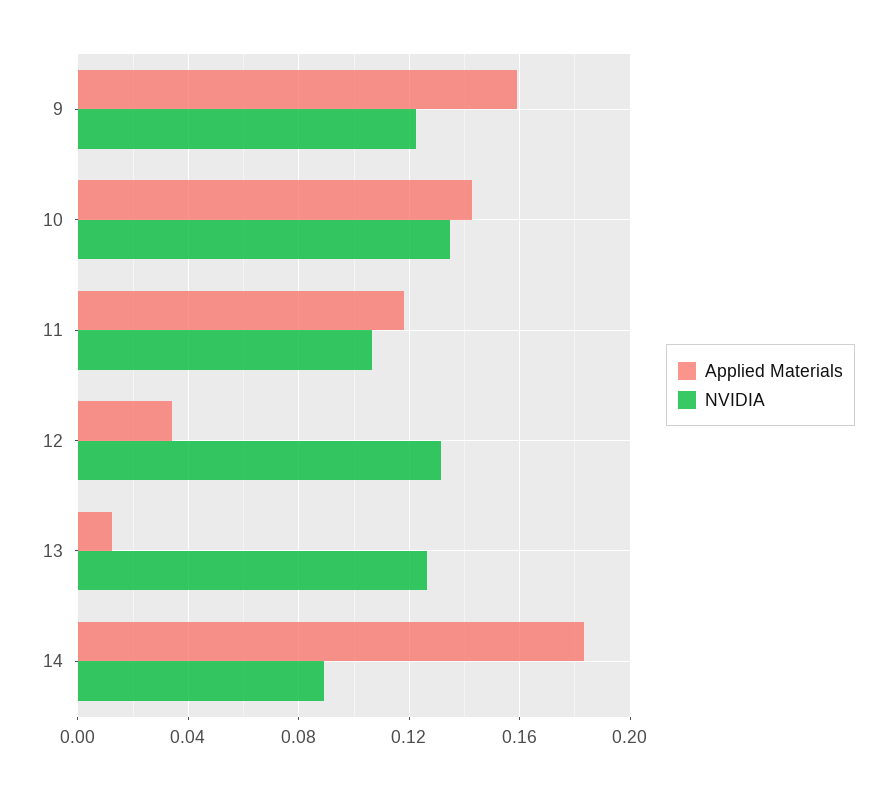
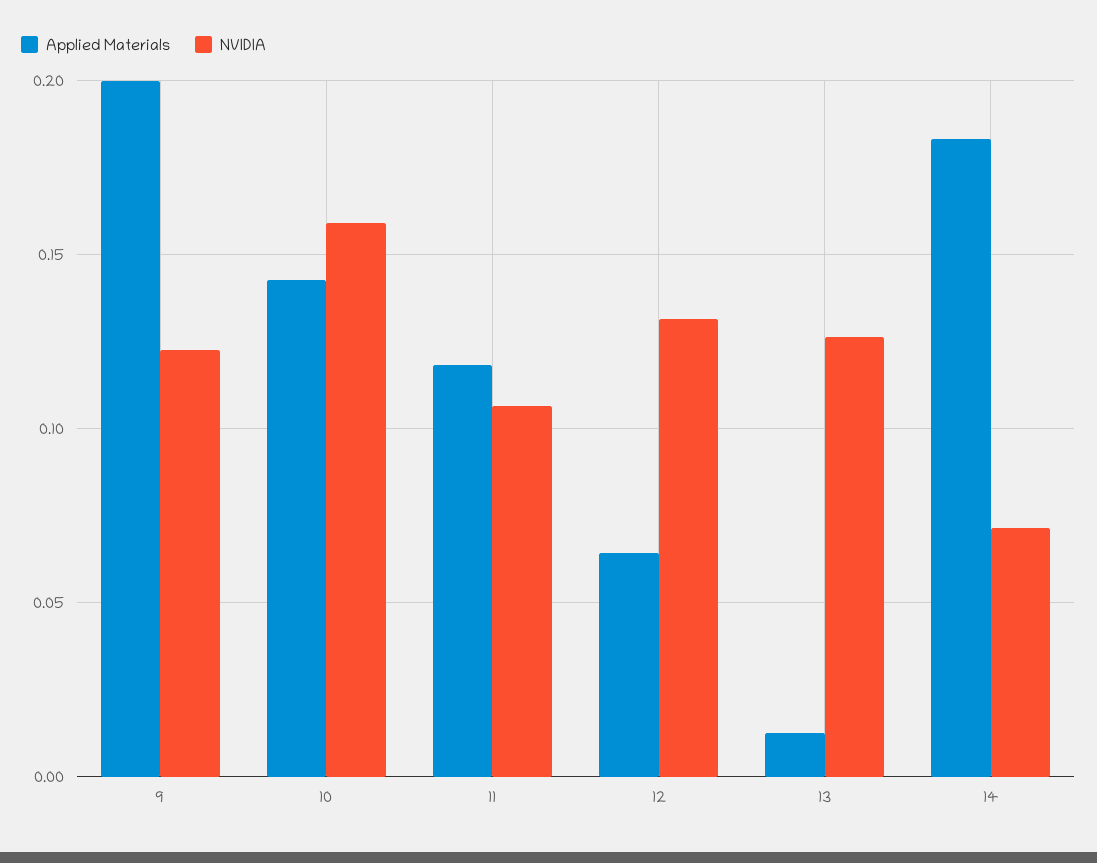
  {
    "Applied Materials": {
-     "9": 0.16,
+     "9": 0.2,
      "10": 0.145,
      "11": 0.12,
-     "12": 0.035,
+     "12": 0.065,
      "13": 0.015,
      "14": 0.185
    },
    "NVIDIA": {
      "9": 0.125,
-     "10": 0.135,
+     "10": 0.16,
      "11": 0.105,
      "12": 0.13,
      "13": 0.125,
-     "14": 0.09
+     "14": 0.07
    }
  }

